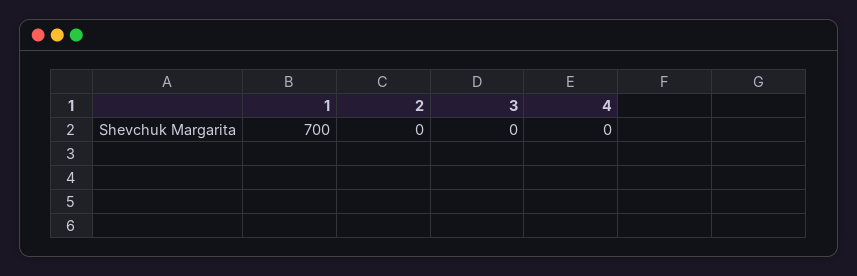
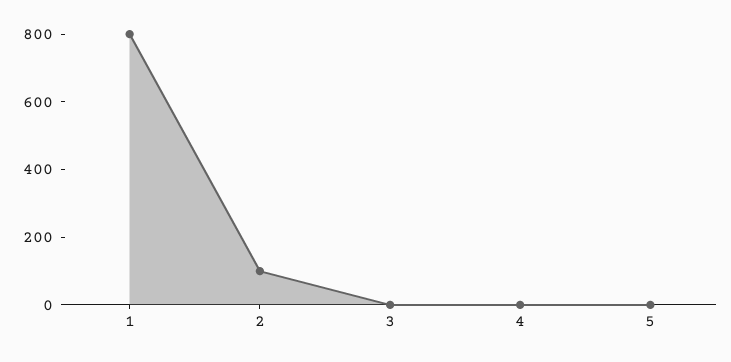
  {
-   "1": 700,
+   "1": 800,
-   "2": 0,
+   "2": 100,
    "3": 0,
-   "4": 0
+   "4": 0,
+   "5": 0
  }

